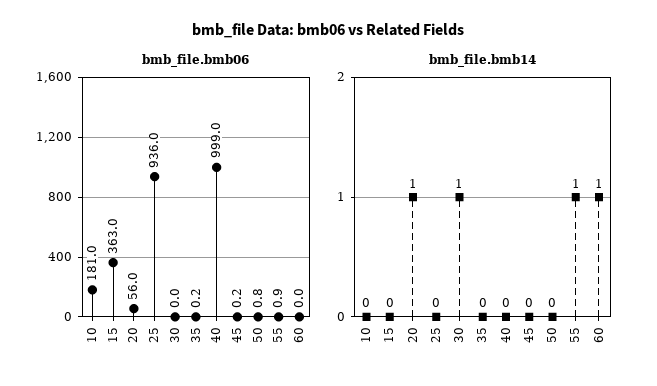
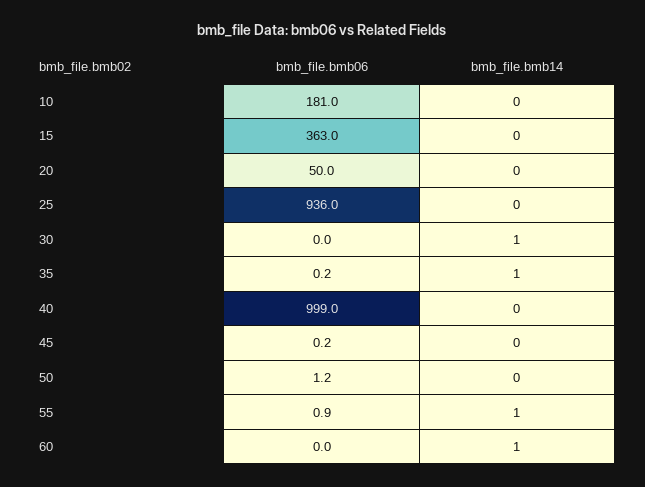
  {
    "bmb_file.bmb06": {
      "10": 181,
      "15": 363,
-     "20": 56,
+     "20": 50,
      "25": 936,
      "30": 0,
      "35": 0.2,
      "40": 999,
      "45": 0.2,
-     "50": 0.8,
+     "50": 1.2,
      "55": 0.9,
      "60": 0
    },
    "bmb_file.bmb14": {
      "10": 0,
      "15": 0,
-     "20": 1,
+     "20": 0,
      "25": 0,
      "30": 1,
-     "35": 0,
+     "35": 1,
      "40": 0,
      "45": 0,
      "50": 0,
      "55": 1,
      "60": 1
    }
  }

